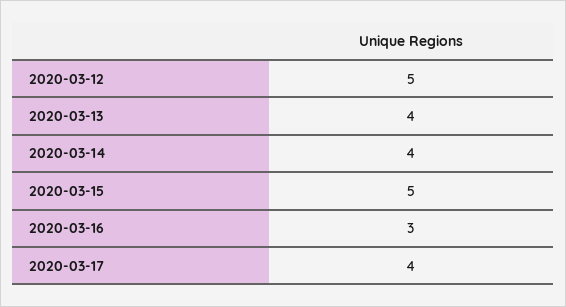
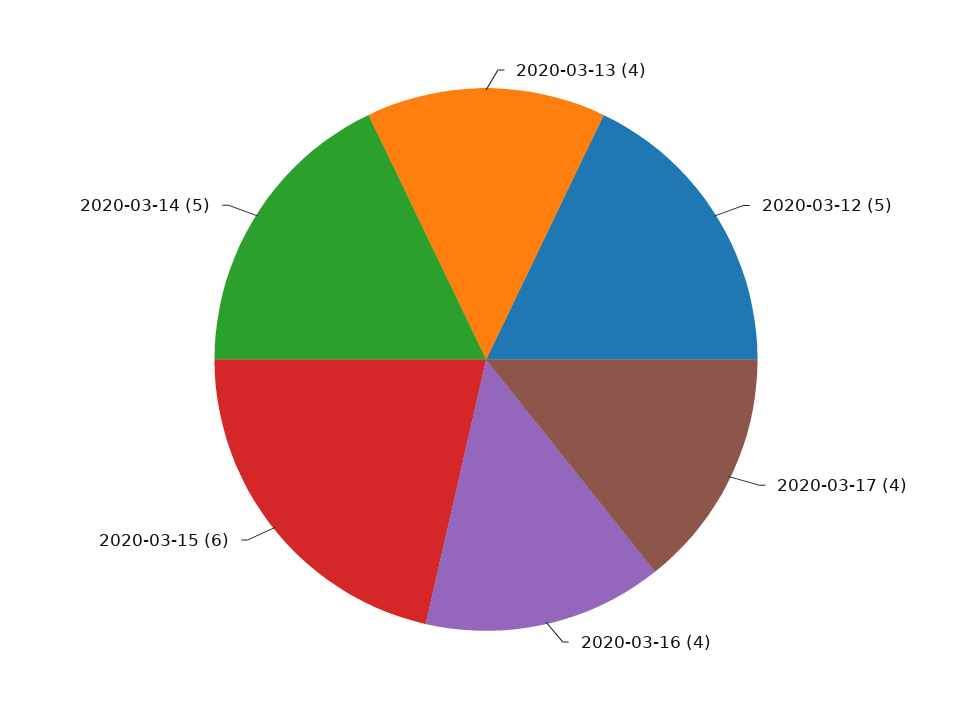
  {
    "2020-03-12": 5,
    "2020-03-13": 4,
-   "2020-03-14": 4,
+   "2020-03-14": 5,
-   "2020-03-15": 5,
+   "2020-03-15": 6,
-   "2020-03-16": 3,
+   "2020-03-16": 4,
    "2020-03-17": 4
  }

